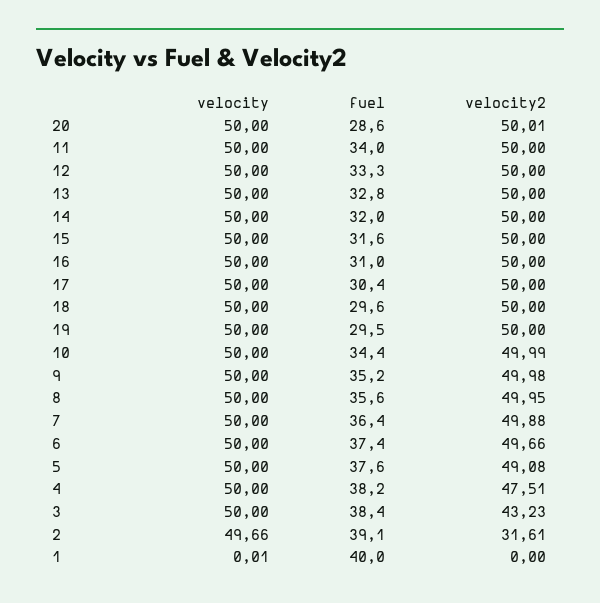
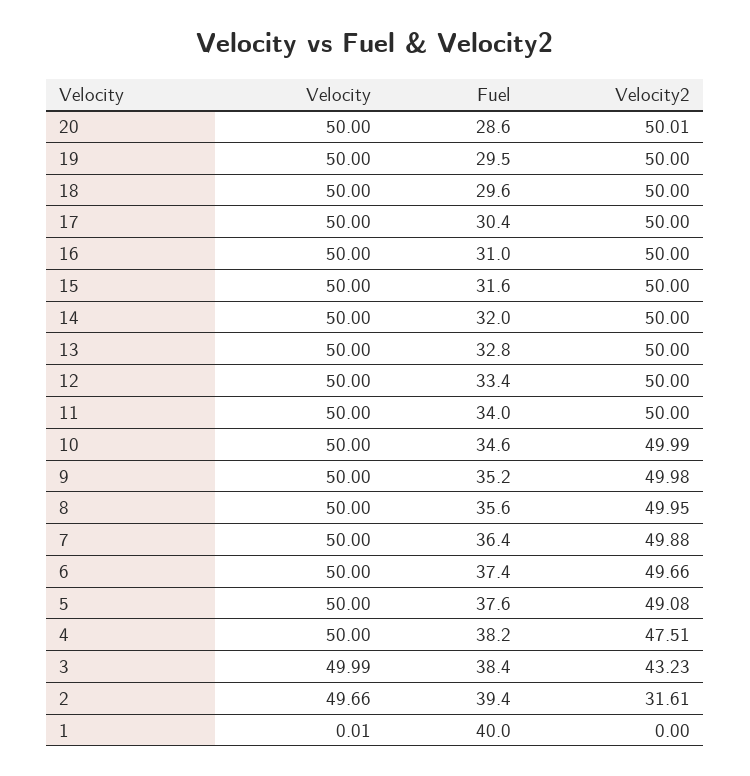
  {
    "velocity": {
      "20": 50,
      "11": 50,
      "12": 50,
      "13": 50,
      "14": 50,
      "15": 50,
      "16": 50,
      "17": 50,
      "18": 50,
      "19": 50,
      "10": 50,
      "9": 50,
      "8": 50,
      "7": 50,
      "6": 50,
      "5": 50,
      "4": 50,
-     "3": 50,
+     "3": 49.99,
      "2": 49.66,
      "1": 0.01
    },
    "fuel": {
      "20": 28.6,
      "11": 34,
-     "12": 33.3,
+     "12": 33.4,
      "13": 32.8,
      "14": 32,
      "15": 31.6,
      "16": 31,
      "17": 30.4,
      "18": 29.6,
      "19": 29.5,
-     "10": 34.4,
+     "10": 34.6,
      "9": 35.2,
      "8": 35.6,
      "7": 36.4,
      "6": 37.4,
      "5": 37.6,
      "4": 38.2,
      "3": 38.4,
-     "2": 39.1,
+     "2": 39.4,
      "1": 40
    },
    "velocity2": {
      "20": 50.01,
      "11": 50,
      "12": 50,
      "13": 50,
      "14": 50,
      "15": 50,
      "16": 50,
      "17": 50,
      "18": 50,
      "19": 50,
      "10": 49.99,
      "9": 49.98,
      "8": 49.95,
      "7": 49.88,
      "6": 49.66,
      "5": 49.08,
      "4": 47.51,
      "3": 43.23,
      "2": 31.61,
      "1": 0
    }
  }

